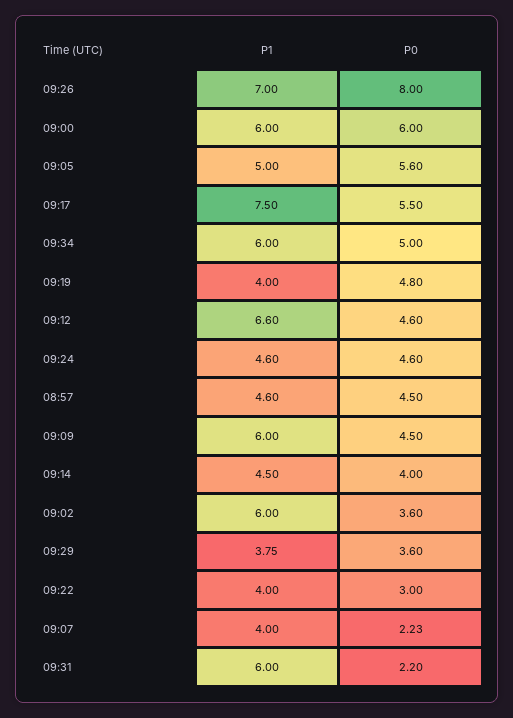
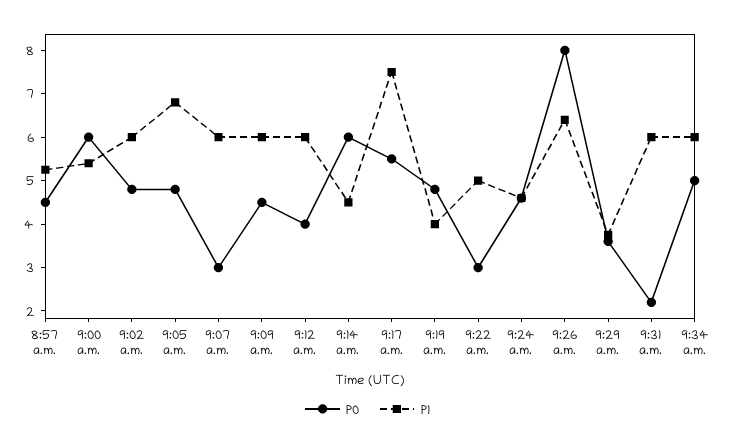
  {
    "P1": {
-     "09:26": 7,
+     "09:26": 6.4,
-     "09:00": 6,
+     "09:00": 5.4,
-     "09:05": 5,
+     "09:05": 6.8,
      "09:17": 7.5,
      "09:34": 6,
      "09:19": 4,
-     "09:12": 6.6,
+     "09:12": 6,
      "09:24": 4.6,
-     "08:57": 4.6,
+     "08:57": 5.2,
      "09:09": 6,
      "09:14": 4.5,
      "09:02": 6,
      "09:29": 3.75,
-     "09:22": 4,
+     "09:22": 5,
-     "09:07": 4,
+     "09:07": 6,
      "09:31": 6
    },
    "P0": {
      "09:26": 8,
      "09:00": 6,
-     "09:05": 5.6,
+     "09:05": 4.8,
      "09:17": 5.5,
      "09:34": 5,
      "09:19": 4.8,
-     "09:12": 4.6,
+     "09:12": 4,
      "09:24": 4.6,
      "08:57": 4.5,
      "09:09": 4.5,
-     "09:14": 4,
+     "09:14": 6,
-     "09:02": 3.6,
+     "09:02": 4.8,
      "09:29": 3.6,
      "09:22": 3,
-     "09:07": 2.23,
+     "09:07": 3,
      "09:31": 2.2
    }
  }

